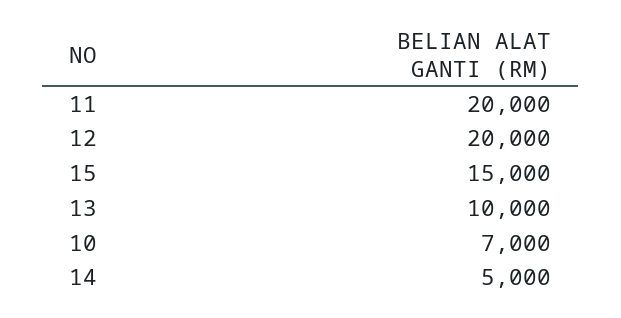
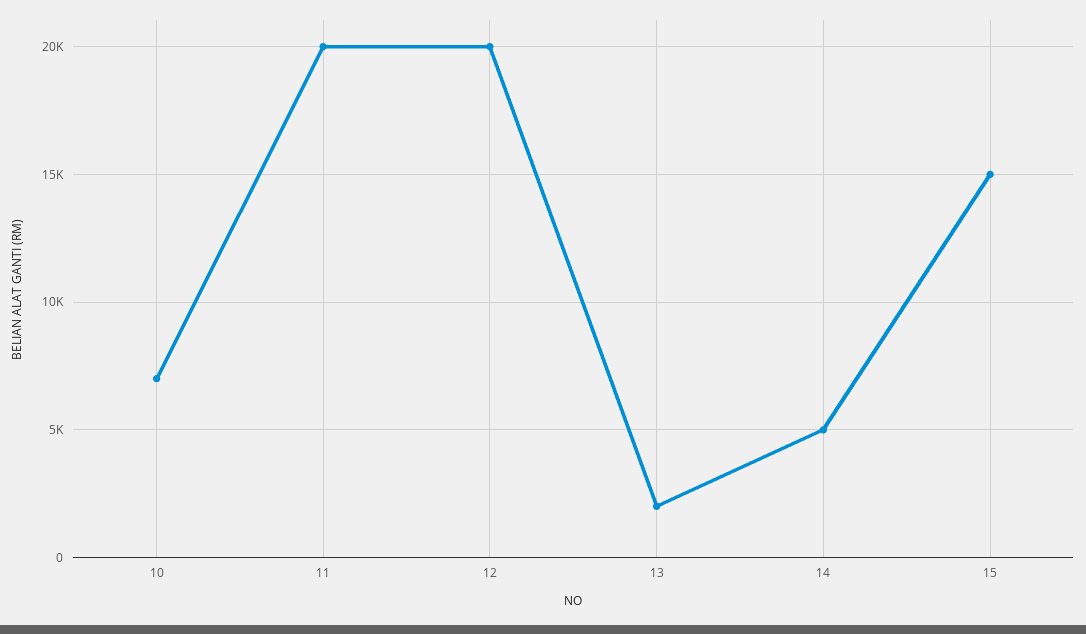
  {
    "11": 20000,
    "12": 20000,
    "15": 15000,
-   "13": 10000,
+   "13": 2000,
    "10": 7000,
    "14": 5000
  }

